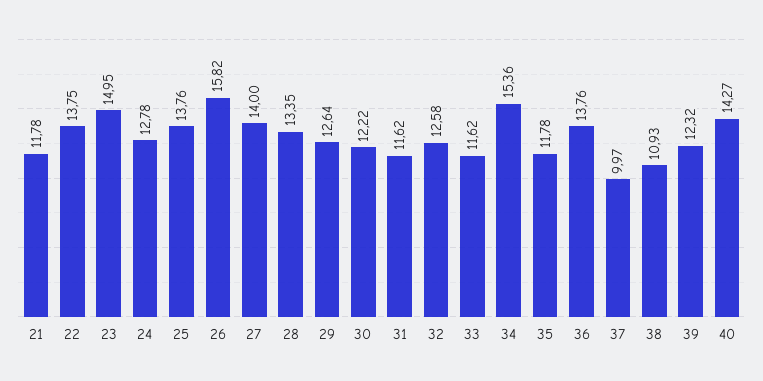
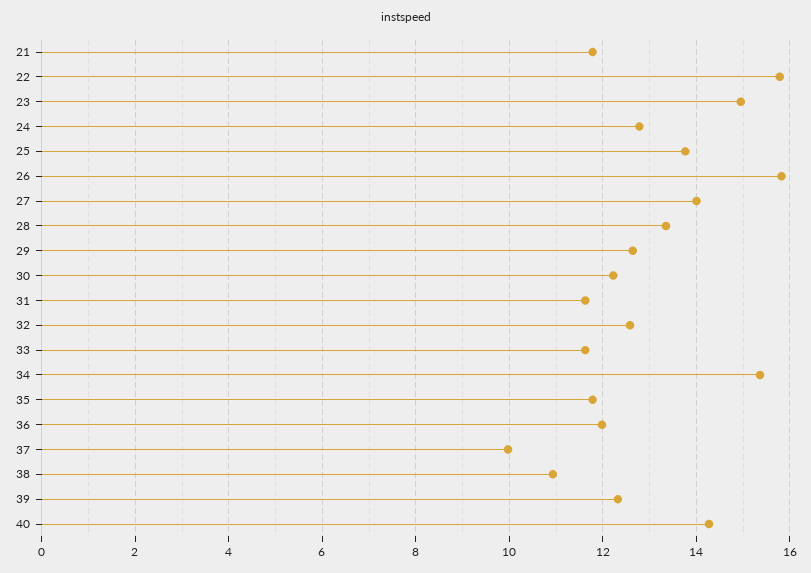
  {
    "21": 11.78,
-   "22": 13.75,
+   "22": 15.8,
    "23": 14.95,
    "24": 12.78,
    "25": 13.76,
    "26": 15.82,
    "27": 14,
    "28": 13.35,
    "29": 12.64,
    "30": 12.22,
    "31": 11.62,
    "32": 12.58,
    "33": 11.62,
    "34": 15.36,
    "35": 11.78,
-   "36": 13.76,
+   "36": 12,
    "37": 9.97,
    "38": 10.93,
    "39": 12.32,
    "40": 14.27
  }

